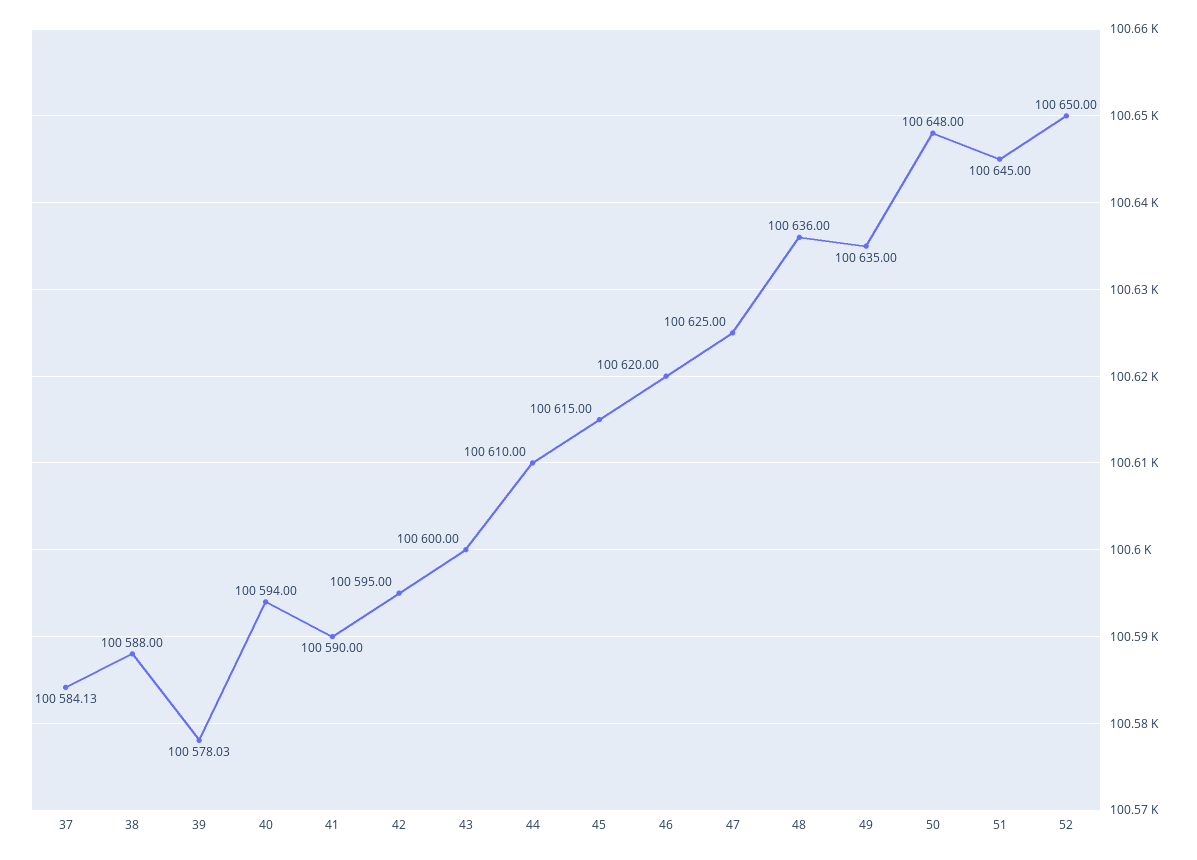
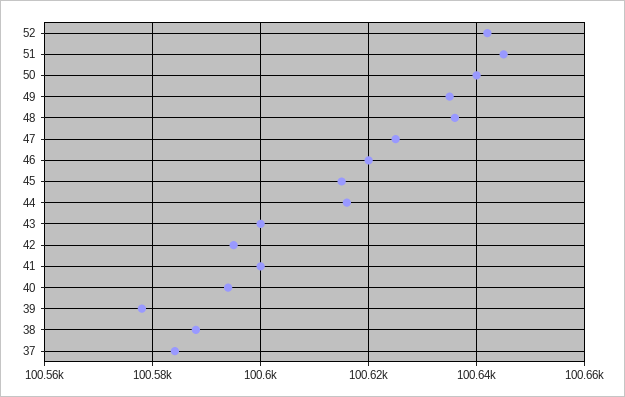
  {
    "37": 100584.13,
    "38": 100588,
    "39": 100578.03,
    "40": 100594,
-   "41": 100590,
+   "41": 100600,
    "42": 100595,
    "43": 100600,
-   "44": 100610,
+   "44": 100616,
    "45": 100615,
    "46": 100620,
    "47": 100625,
    "48": 100636,
    "49": 100635,
-   "50": 100648,
+   "50": 100640,
    "51": 100645,
-   "52": 100650
+   "52": 100642
  }

